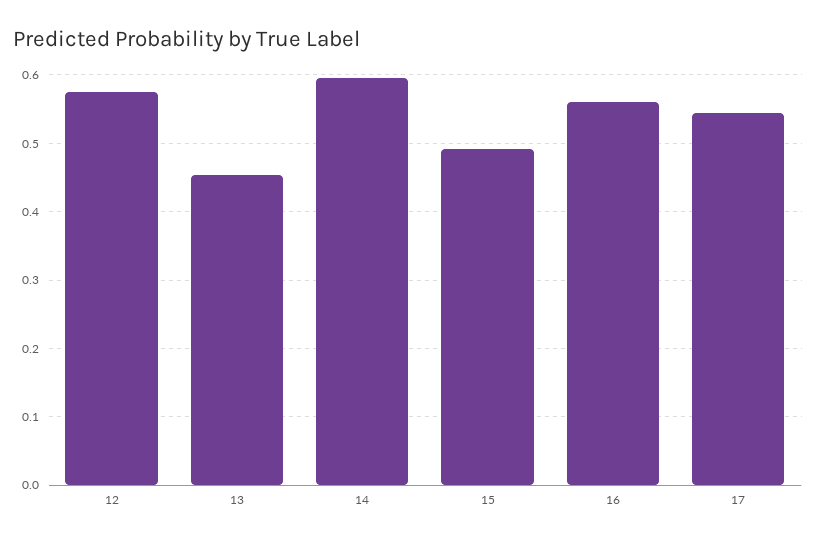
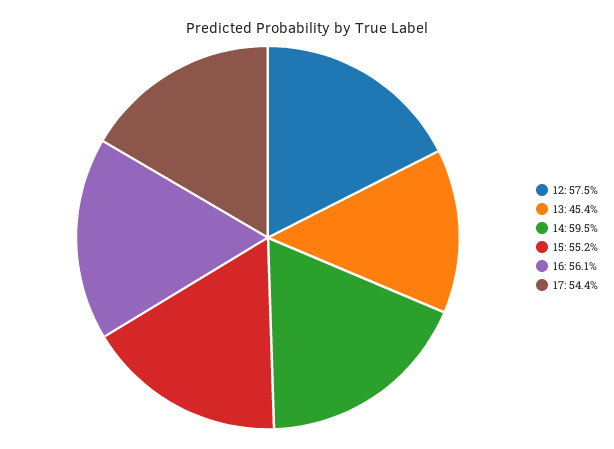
  {
    "12": 0.575,
    "13": 0.454,
    "14": 0.595,
-   "15": 0.49,
+   "15": 0.552,
    "16": 0.561,
    "17": 0.544
  }

